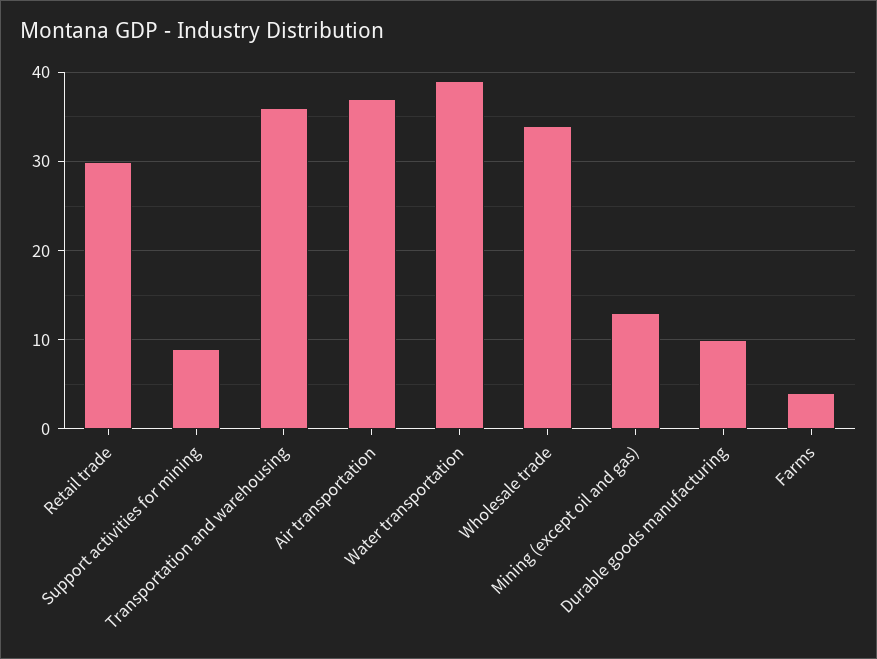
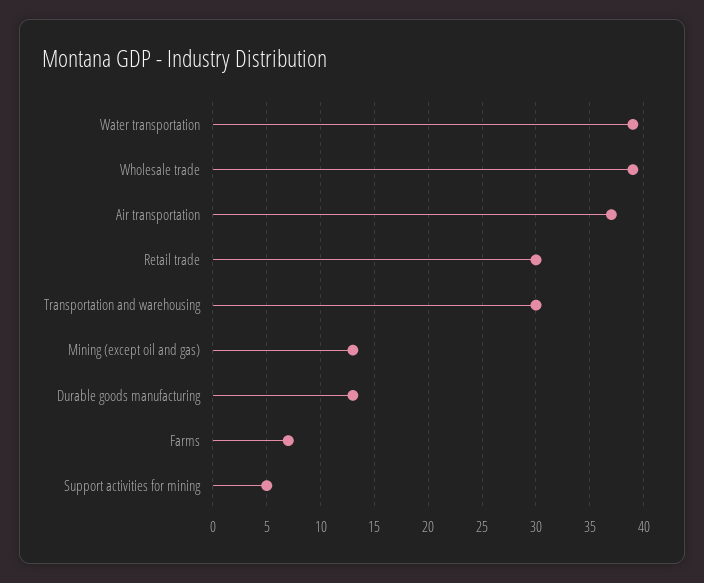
  {
    "Retail trade": 30,
-   "Support activities for mining": 9,
+   "Support activities for mining": 5,
-   "Transportation and warehousing": 36,
+   "Transportation and warehousing": 30,
    "Air transportation": 37,
    "Water transportation": 39,
-   "Wholesale trade": 34,
+   "Wholesale trade": 39,
    "Mining (except oil and gas)": 13,
-   "Durable goods manufacturing": 10,
+   "Durable goods manufacturing": 13,
-   "Farms": 4
+   "Farms": 7
  }

